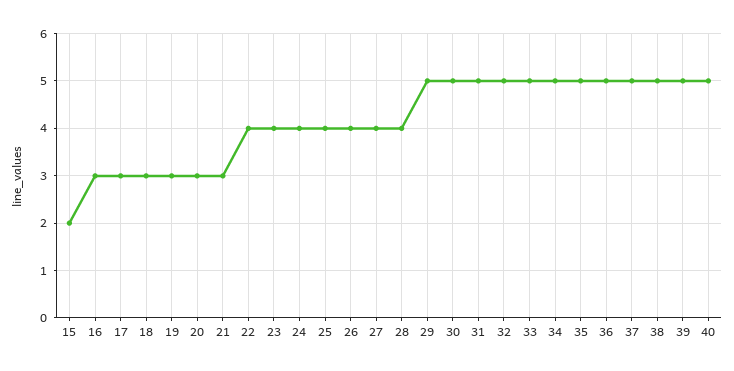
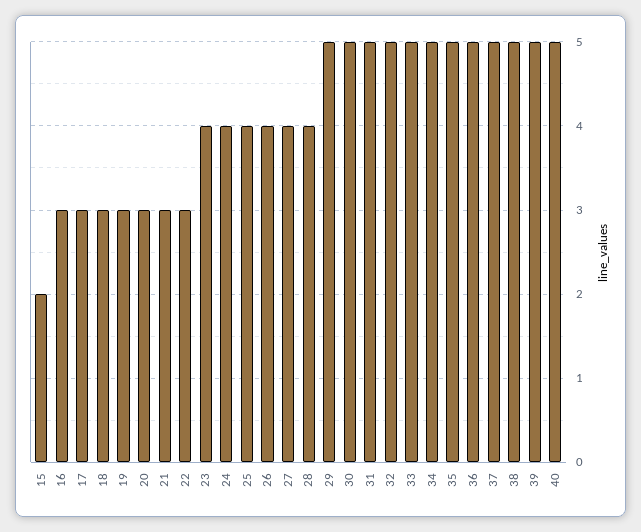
  {
    "15": 2,
    "16": 3,
    "17": 3,
    "18": 3,
    "19": 3,
    "20": 3,
    "21": 3,
-   "22": 4,
+   "22": 3,
    "23": 4,
    "24": 4,
    "25": 4,
    "26": 4,
    "27": 4,
    "28": 4,
    "29": 5,
    "30": 5,
    "31": 5,
    "32": 5,
    "33": 5,
    "34": 5,
    "35": 5,
    "36": 5,
    "37": 5,
    "38": 5,
    "39": 5,
    "40": 5
  }

